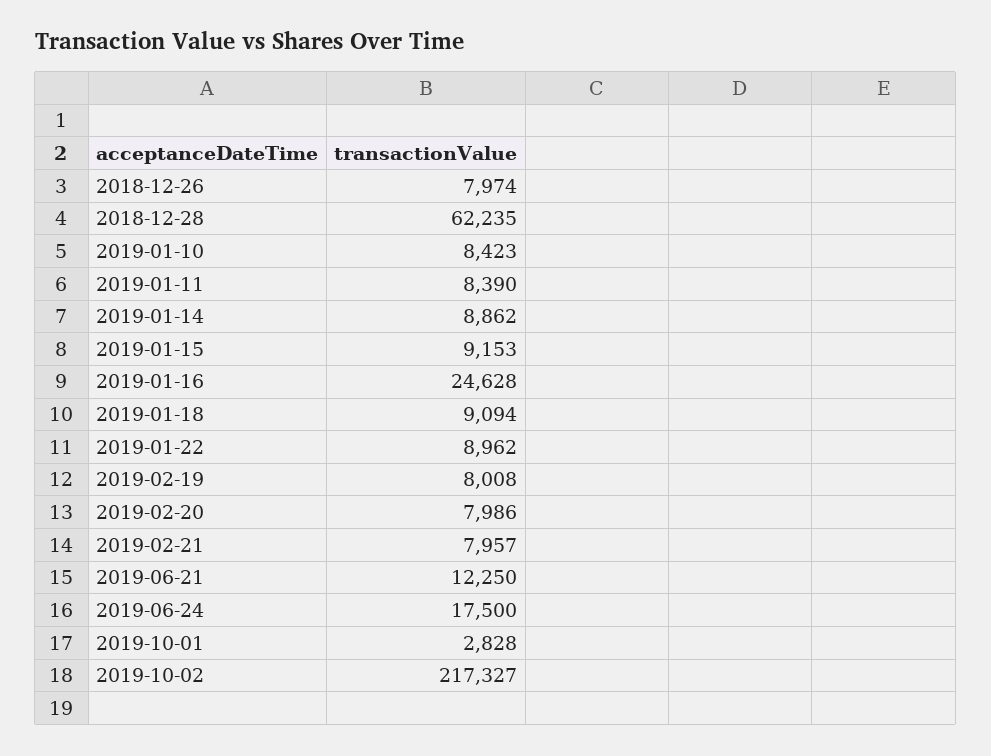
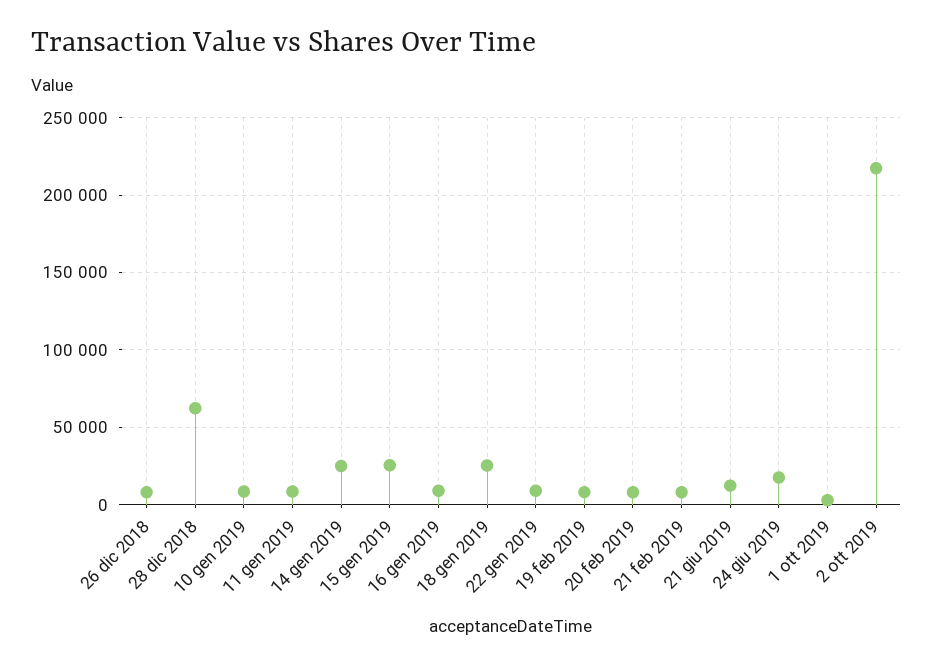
  {
    "2018-12-26": 7974,
    "2018-12-28": 62235,
    "2019-01-10": 8423,
    "2019-01-11": 8390,
-   "2019-01-14": 8862,
+   "2019-01-14": 25000,
-   "2019-01-15": 9153,
+   "2019-01-15": 25000,
-   "2019-01-16": 24628,
+   "2019-01-16": 10000,
-   "2019-01-18": 9094,
+   "2019-01-18": 25000,
    "2019-01-22": 8962,
    "2019-02-19": 8008,
    "2019-02-20": 7986,
    "2019-02-21": 7957,
    "2019-06-21": 12250,
    "2019-06-24": 17500,
    "2019-10-01": 2828,
    "2019-10-02": 217327
  }

